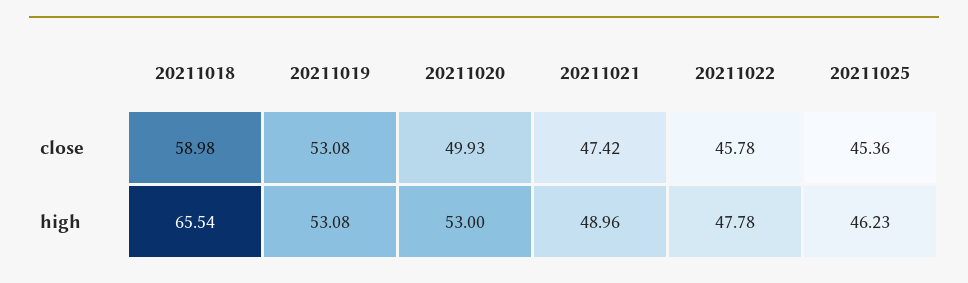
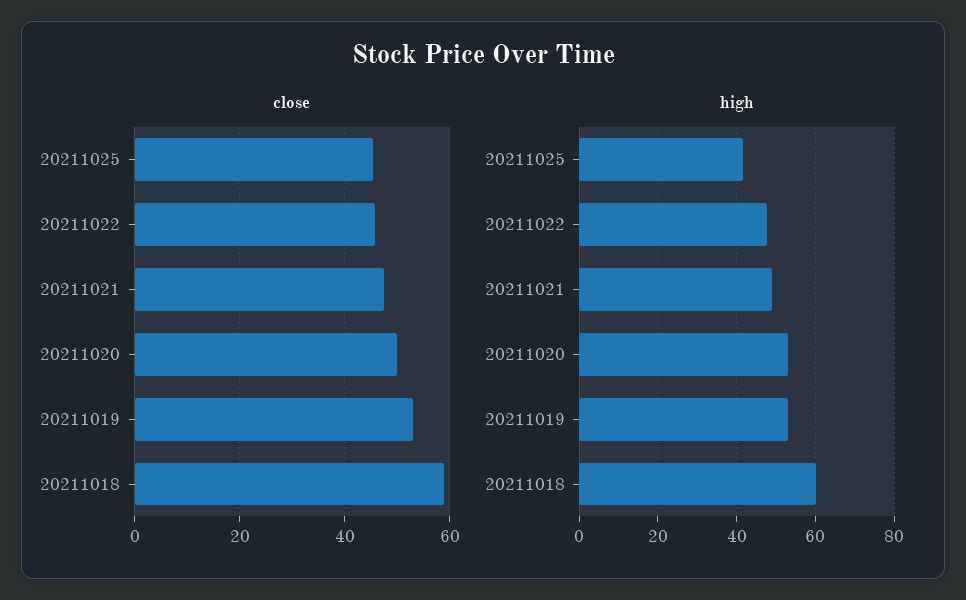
  {
    "close": {
      "20211018": 58.98,
      "20211019": 53.08,
      "20211020": 49.93,
      "20211021": 47.42,
      "20211022": 45.78,
      "20211025": 45.36
    },
    "high": {
-     "20211018": 65.54,
+     "20211018": 60,
      "20211019": 53.08,
      "20211020": 53,
      "20211021": 48.96,
      "20211022": 47.78,
-     "20211025": 46.23
+     "20211025": 42
    }
  }

